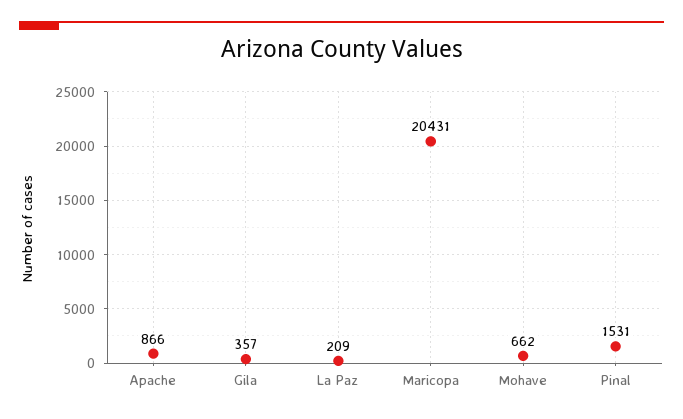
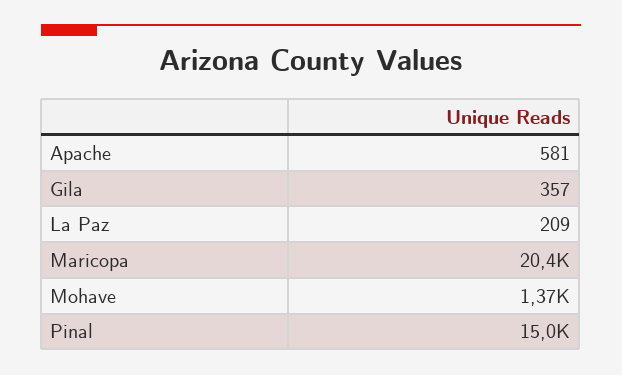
  {
-   "Apache": 866,
+   "Apache": 581,
    "Gila": 357,
    "La Paz": 209,
    "Maricopa": 20431,
-   "Mohave": 662,
+   "Mohave": 1370,
-   "Pinal": 1531
+   "Pinal": 15000
  }

